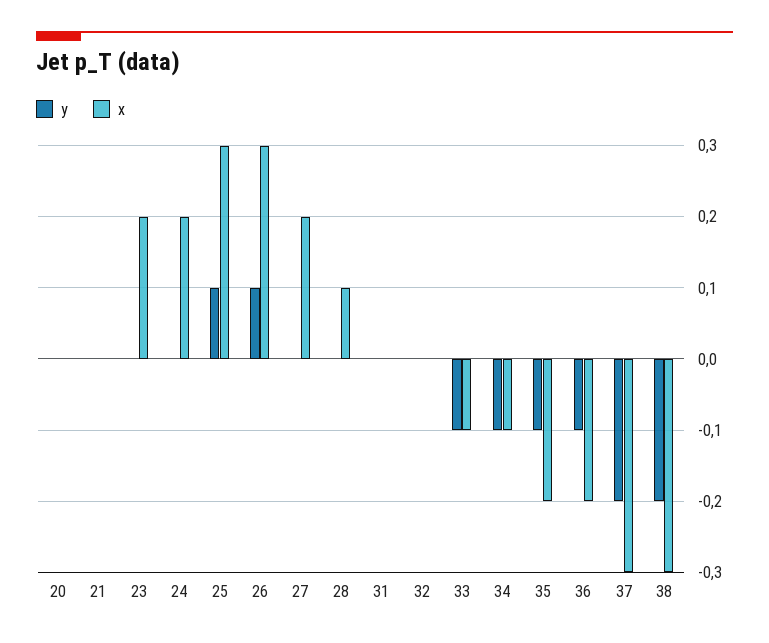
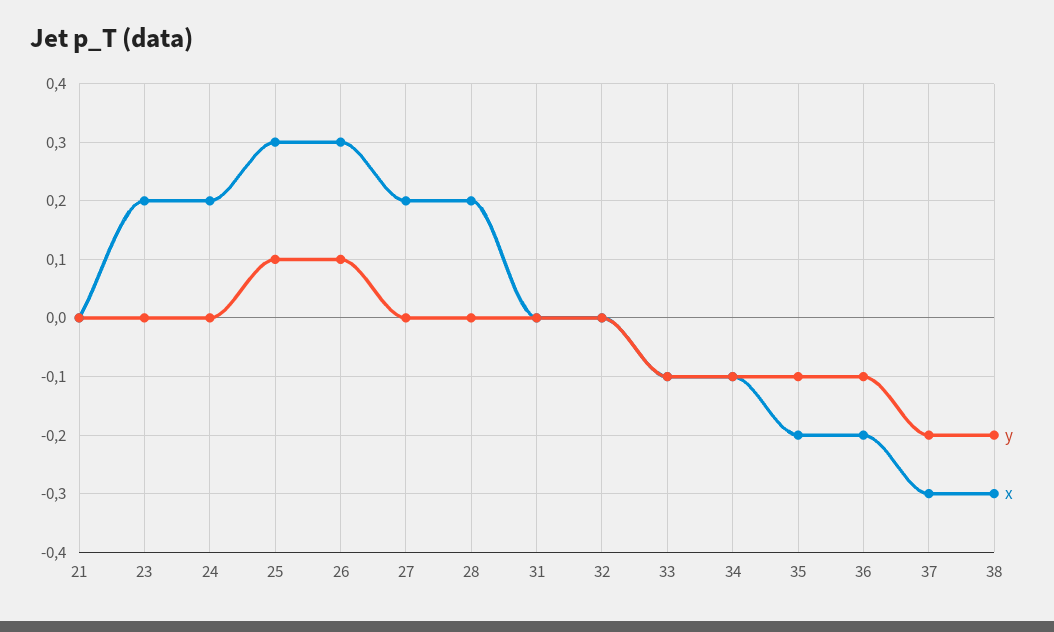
  {
    "y": {
-     "20": 0,
      "21": 0,
      "23": 0,
      "24": 0,
      "25": 0.1,
      "26": 0.1,
      "27": 0,
      "28": 0,
      "31": 0,
      "32": 0,
      "33": -0.1,
      "34": -0.1,
      "35": -0.1,
      "36": -0.1,
      "37": -0.2,
      "38": -0.2
    },
    "x": {
-     "20": 0,
      "21": 0,
      "23": 0.2,
      "24": 0.2,
      "25": 0.3,
      "26": 0.3,
      "27": 0.2,
-     "28": 0.1,
+     "28": 0.2,
      "31": 0,
      "32": 0,
      "33": -0.1,
      "34": -0.1,
      "35": -0.2,
      "36": -0.2,
      "37": -0.3,
      "38": -0.3
    }
  }

